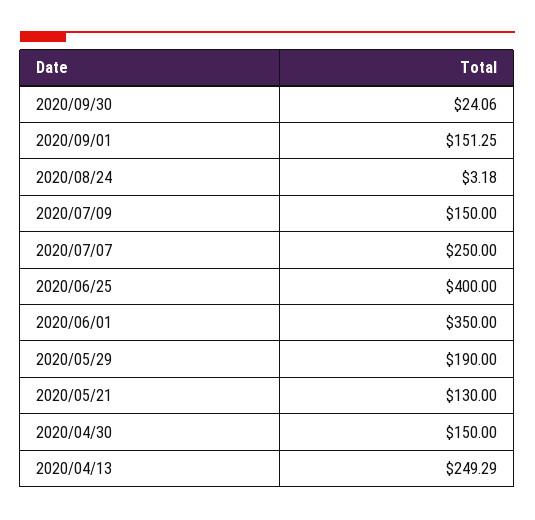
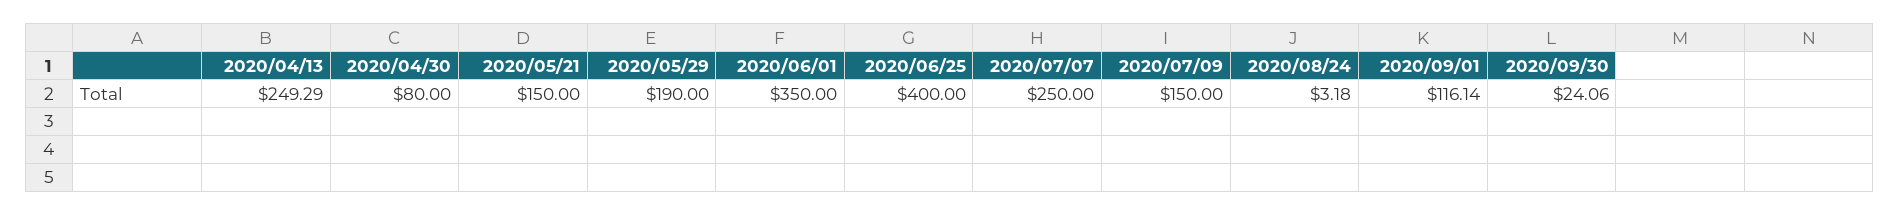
  {
    "2020/09/30": 24.06,
-   "2020/09/01": 151.25,
+   "2020/09/01": 116.14,
    "2020/08/24": 3.18,
    "2020/07/09": 150,
    "2020/07/07": 250,
    "2020/06/25": 400,
    "2020/06/01": 350,
    "2020/05/29": 190,
-   "2020/05/21": 130,
+   "2020/05/21": 150,
-   "2020/04/30": 150,
+   "2020/04/30": 80,
    "2020/04/13": 249.29
  }

